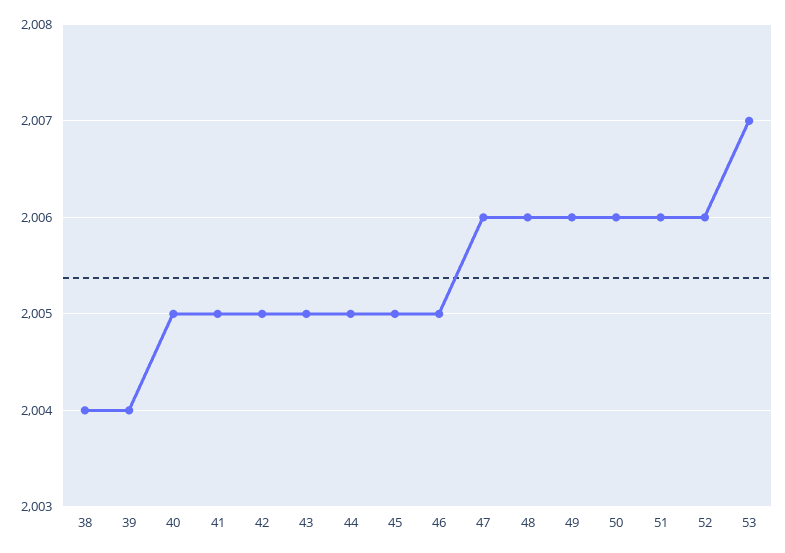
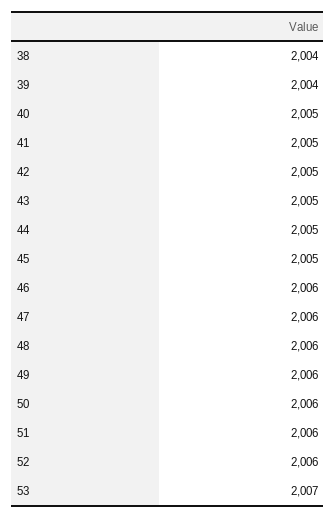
  {
    "38": 2004,
    "39": 2004,
    "40": 2005,
    "41": 2005,
    "42": 2005,
    "43": 2005,
    "44": 2005,
    "45": 2005,
-   "46": 2005,
+   "46": 2006,
    "47": 2006,
    "48": 2006,
    "49": 2006,
    "50": 2006,
    "51": 2006,
    "52": 2006,
    "53": 2007
  }

